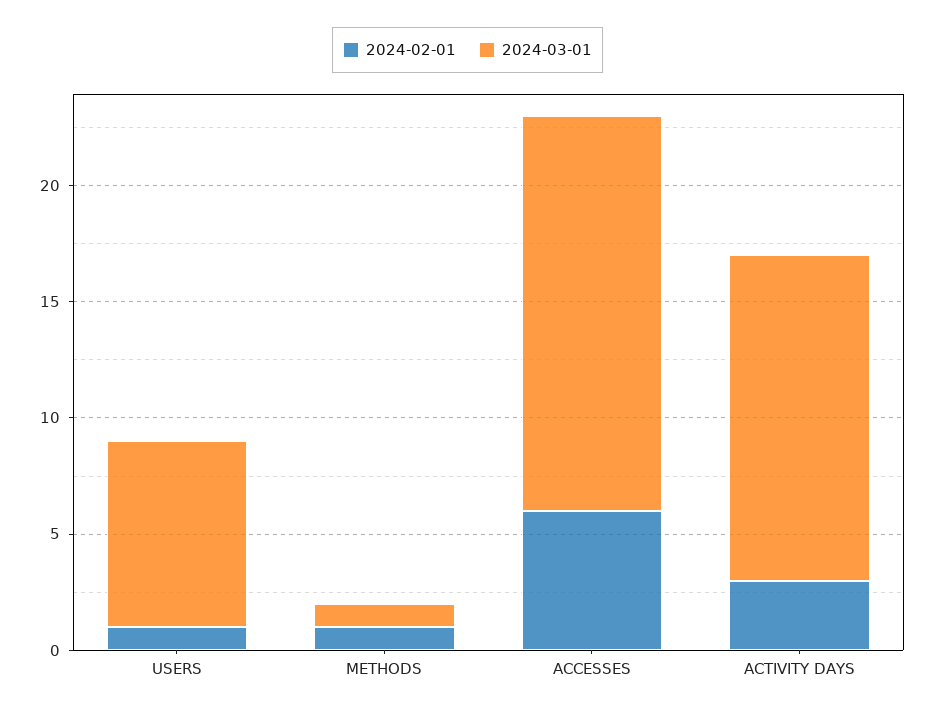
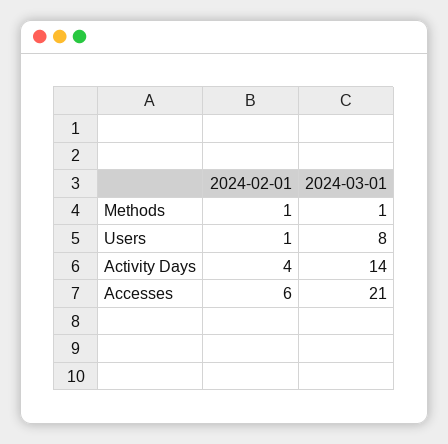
  {
    "2024-02-01": {
      "USERS": 1,
      "METHODS": 1,
      "ACCESSES": 6,
-     "ACTIVITY DAYS": 3
+     "ACTIVITY DAYS": 4
    },
    "2024-03-01": {
      "USERS": 8,
      "METHODS": 1,
-     "ACCESSES": 17,
+     "ACCESSES": 21,
      "ACTIVITY DAYS": 14
    }
  }

